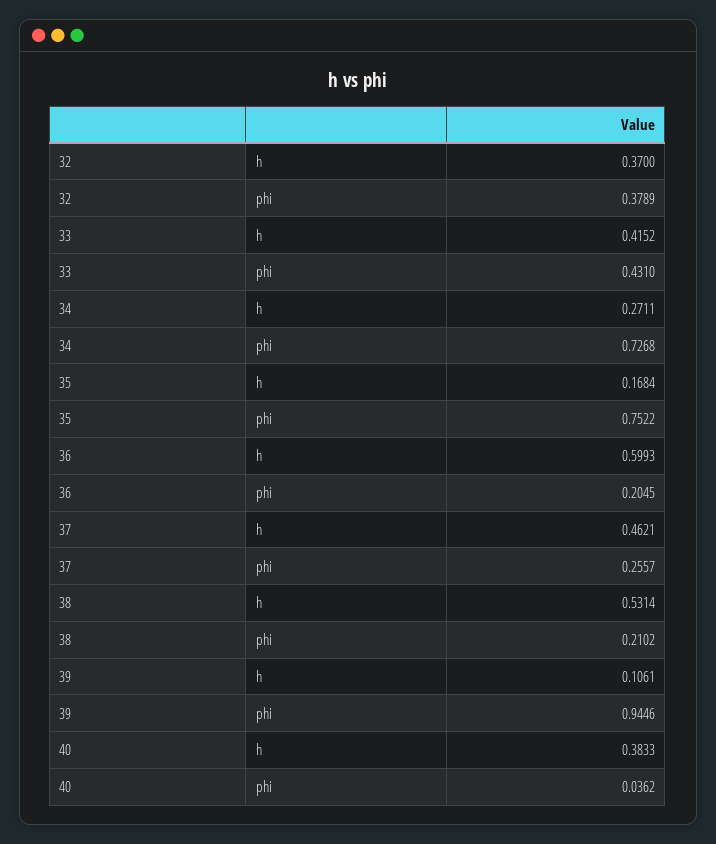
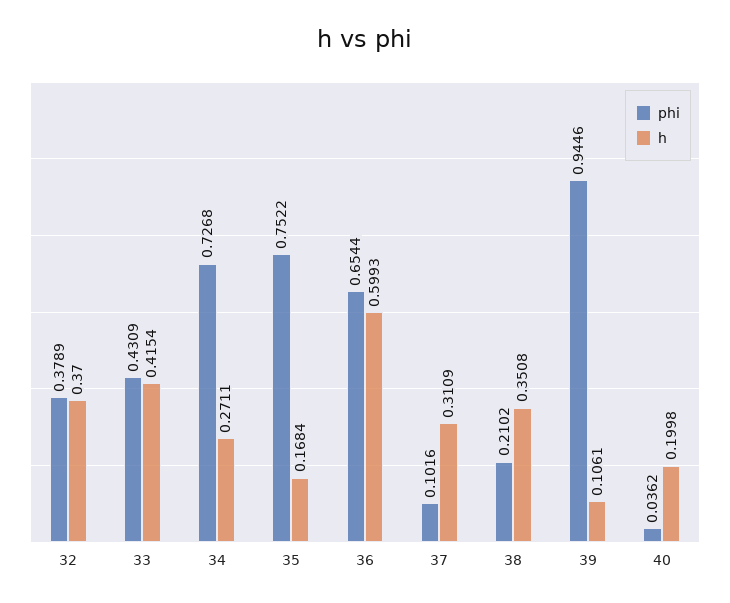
  {
    "h": {
      "32": 0.37,
-     "33": 0.4152,
+     "33": 0.4154,
      "34": 0.2711,
      "35": 0.1684,
      "36": 0.5993,
-     "37": 0.4621,
+     "37": 0.3109,
-     "38": 0.5314,
+     "38": 0.3508,
      "39": 0.1061,
-     "40": 0.3833
+     "40": 0.1998
    },
    "phi": {
      "32": 0.3789,
-     "33": 0.431,
+     "33": 0.4309,
      "34": 0.7268,
      "35": 0.7522,
-     "36": 0.2045,
+     "36": 0.6544,
-     "37": 0.2557,
+     "37": 0.1016,
      "38": 0.2102,
      "39": 0.9446,
      "40": 0.0362
    }
  }

